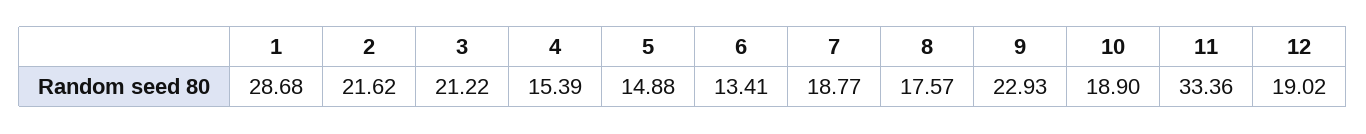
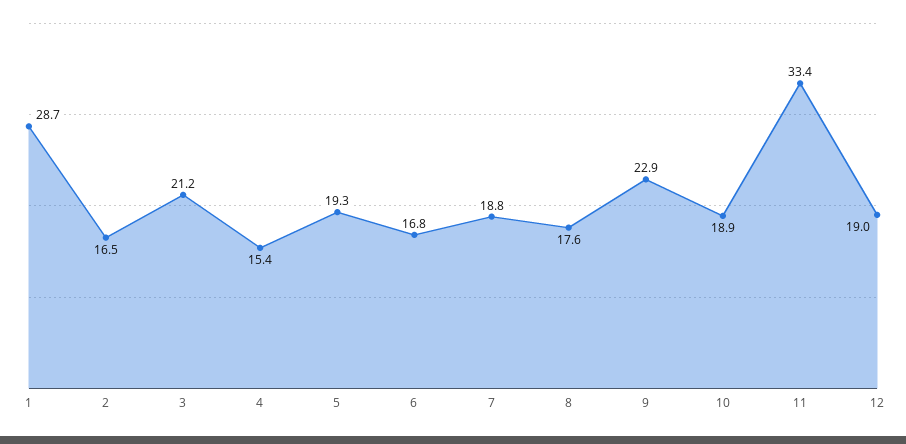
  {
    "1": 28.68,
-   "2": 21.62,
+   "2": 16.5,
    "3": 21.22,
    "4": 15.39,
-   "5": 14.88,
+   "5": 19.3,
-   "6": 13.41,
+   "6": 16.8,
    "7": 18.77,
    "8": 17.57,
    "9": 22.93,
    "10": 18.9,
    "11": 33.36,
    "12": 19.02
  }

